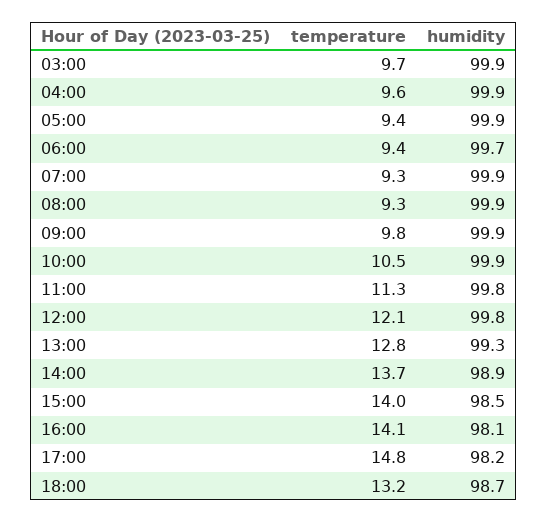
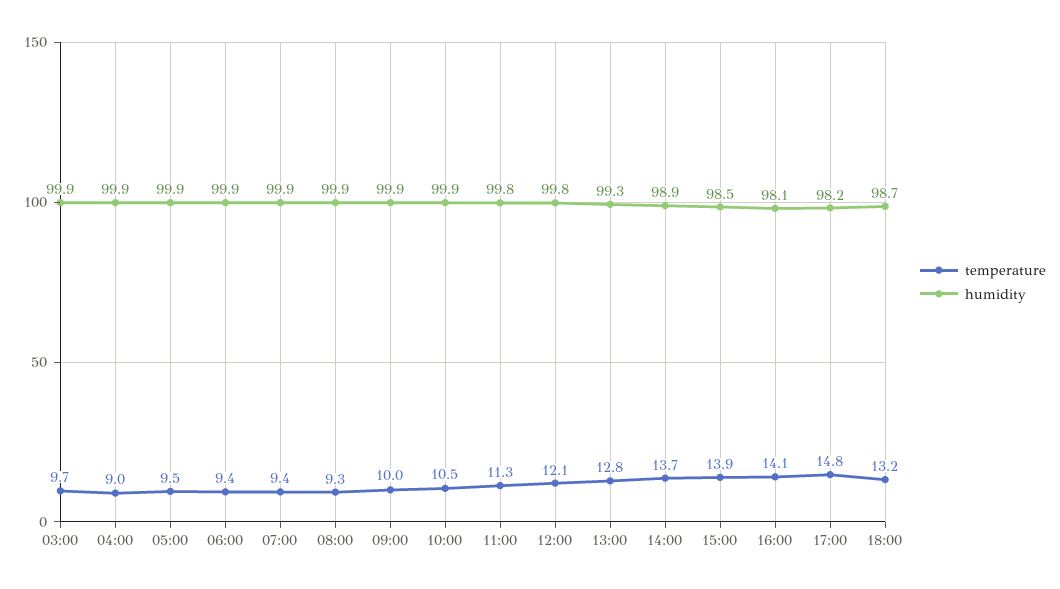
  {
    "temperature": {
      "03:00": 9.7,
-     "04:00": 9.6,
+     "04:00": 9,
-     "05:00": 9.4,
+     "05:00": 9.5,
      "06:00": 9.4,
-     "07:00": 9.3,
+     "07:00": 9.4,
      "08:00": 9.3,
-     "09:00": 9.8,
+     "09:00": 10,
      "10:00": 10.5,
      "11:00": 11.3,
      "12:00": 12.1,
      "13:00": 12.8,
      "14:00": 13.7,
-     "15:00": 14,
+     "15:00": 13.9,
      "16:00": 14.1,
      "17:00": 14.8,
      "18:00": 13.2
    },
    "humidity": {
      "03:00": 99.9,
      "04:00": 99.9,
      "05:00": 99.9,
-     "06:00": 99.7,
+     "06:00": 99.9,
      "07:00": 99.9,
      "08:00": 99.9,
      "09:00": 99.9,
      "10:00": 99.9,
      "11:00": 99.8,
      "12:00": 99.8,
      "13:00": 99.3,
      "14:00": 98.9,
      "15:00": 98.5,
      "16:00": 98.1,
      "17:00": 98.2,
      "18:00": 98.7
    }
  }

